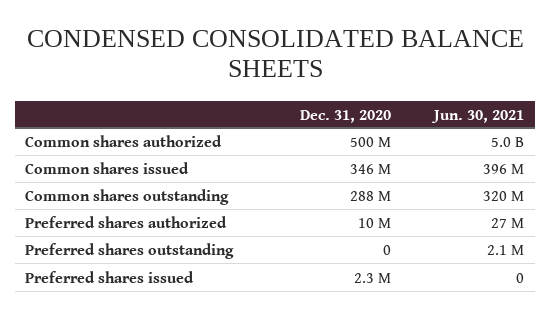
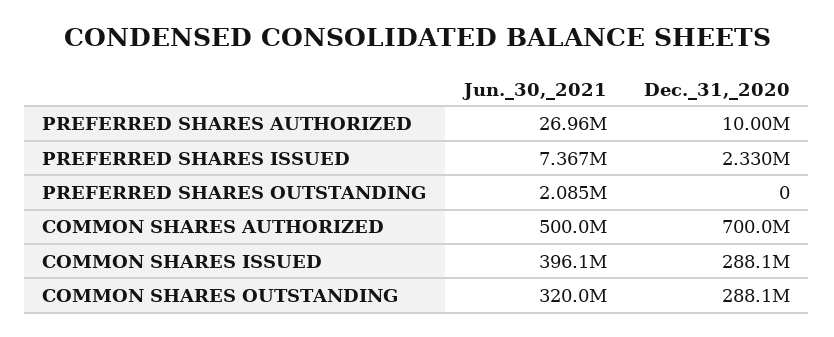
  {
    "Dec. 31, 2020": {
-     "Common shares authorized": 500000000,
+     "Common shares authorized": 700000000,
-     "Common shares issued": 346000000,
+     "Common shares issued": 288100000,
      "Common shares outstanding": 288100000,
      "Preferred shares authorized": 10000000,
      "Preferred shares outstanding": 0,
      "Preferred shares issued": 2330000
    },
    "Jun. 30, 2021": {
-     "Common shares authorized": 5000000000,
+     "Common shares authorized": 500000000,
      "Common shares issued": 396100000,
      "Common shares outstanding": 320000000,
      "Preferred shares authorized": 26960000,
      "Preferred shares outstanding": 2085000,
-     "Preferred shares issued": 0
+     "Preferred shares issued": 7367000
    }
  }

